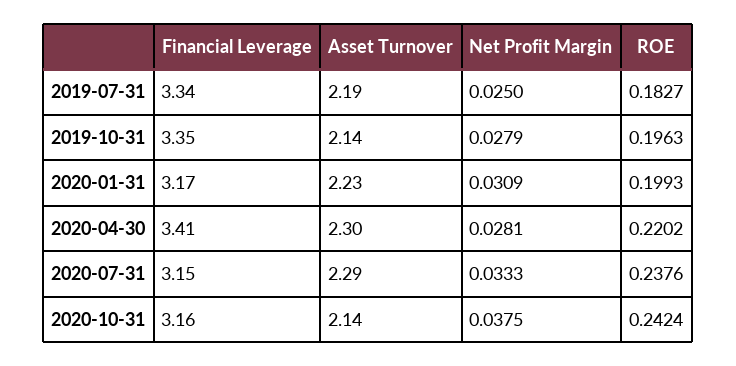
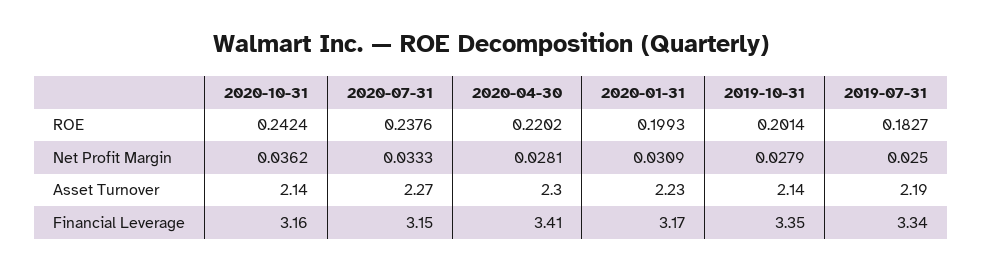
  {
    "Financial Leverage": {
      "2019-07-31": 3.34,
      "2019-10-31": 3.35,
      "2020-01-31": 3.17,
      "2020-04-30": 3.41,
      "2020-07-31": 3.15,
      "2020-10-31": 3.16
    },
    "Asset Turnover": {
      "2019-07-31": 2.19,
      "2019-10-31": 2.14,
      "2020-01-31": 2.23,
      "2020-04-30": 2.3,
-     "2020-07-31": 2.29,
+     "2020-07-31": 2.27,
      "2020-10-31": 2.14
    },
    "Net Profit Margin": {
      "2019-07-31": 0.025,
      "2019-10-31": 0.0279,
      "2020-01-31": 0.0309,
      "2020-04-30": 0.0281,
      "2020-07-31": 0.0333,
-     "2020-10-31": 0.0375
+     "2020-10-31": 0.0362
    },
    "ROE": {
      "2019-07-31": 0.1827,
-     "2019-10-31": 0.1963,
+     "2019-10-31": 0.2014,
      "2020-01-31": 0.1993,
      "2020-04-30": 0.2202,
      "2020-07-31": 0.2376,
      "2020-10-31": 0.2424
    }
  }

